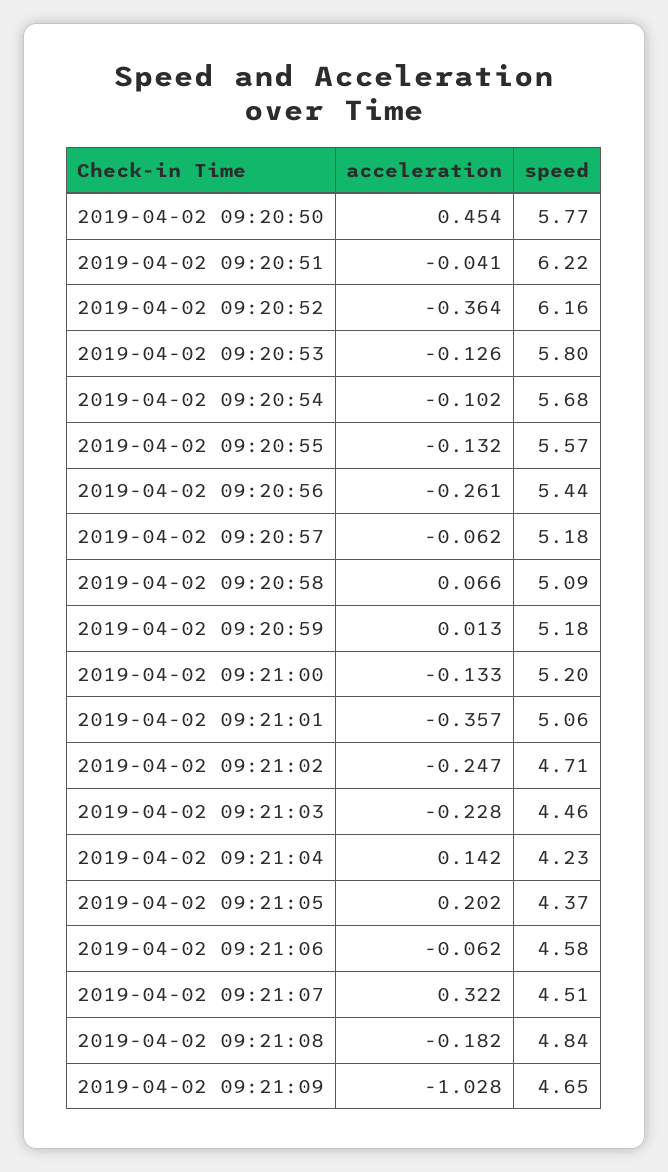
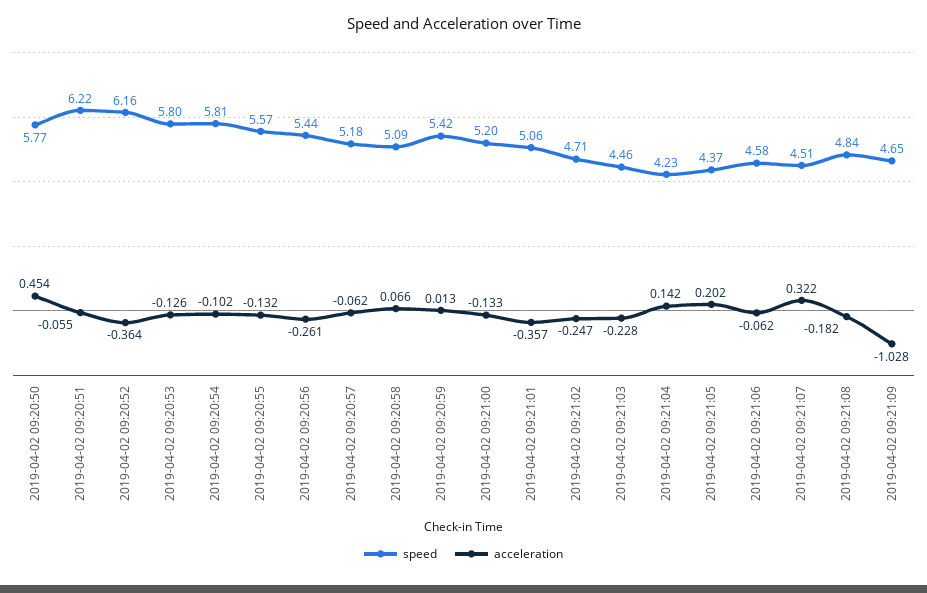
  {
    "acceleration": {
      "2019-04-02 09:20:50": 0.454,
-     "2019-04-02 09:20:51": -0.041,
+     "2019-04-02 09:20:51": -0.055,
      "2019-04-02 09:20:52": -0.364,
      "2019-04-02 09:20:53": -0.126,
      "2019-04-02 09:20:54": -0.102,
      "2019-04-02 09:20:55": -0.132,
      "2019-04-02 09:20:56": -0.261,
      "2019-04-02 09:20:57": -0.062,
      "2019-04-02 09:20:58": 0.066,
      "2019-04-02 09:20:59": 0.013,
      "2019-04-02 09:21:00": -0.133,
      "2019-04-02 09:21:01": -0.357,
      "2019-04-02 09:21:02": -0.247,
      "2019-04-02 09:21:03": -0.228,
      "2019-04-02 09:21:04": 0.142,
      "2019-04-02 09:21:05": 0.202,
      "2019-04-02 09:21:06": -0.062,
      "2019-04-02 09:21:07": 0.322,
      "2019-04-02 09:21:08": -0.182,
      "2019-04-02 09:21:09": -1.028
    },
    "speed": {
      "2019-04-02 09:20:50": 5.77,
      "2019-04-02 09:20:51": 6.22,
      "2019-04-02 09:20:52": 6.16,
      "2019-04-02 09:20:53": 5.8,
-     "2019-04-02 09:20:54": 5.68,
+     "2019-04-02 09:20:54": 5.81,
      "2019-04-02 09:20:55": 5.57,
      "2019-04-02 09:20:56": 5.44,
      "2019-04-02 09:20:57": 5.18,
      "2019-04-02 09:20:58": 5.09,
-     "2019-04-02 09:20:59": 5.18,
+     "2019-04-02 09:20:59": 5.42,
      "2019-04-02 09:21:00": 5.2,
      "2019-04-02 09:21:01": 5.06,
      "2019-04-02 09:21:02": 4.71,
      "2019-04-02 09:21:03": 4.46,
      "2019-04-02 09:21:04": 4.23,
      "2019-04-02 09:21:05": 4.37,
      "2019-04-02 09:21:06": 4.58,
      "2019-04-02 09:21:07": 4.51,
      "2019-04-02 09:21:08": 4.84,
      "2019-04-02 09:21:09": 4.65
    }
  }

